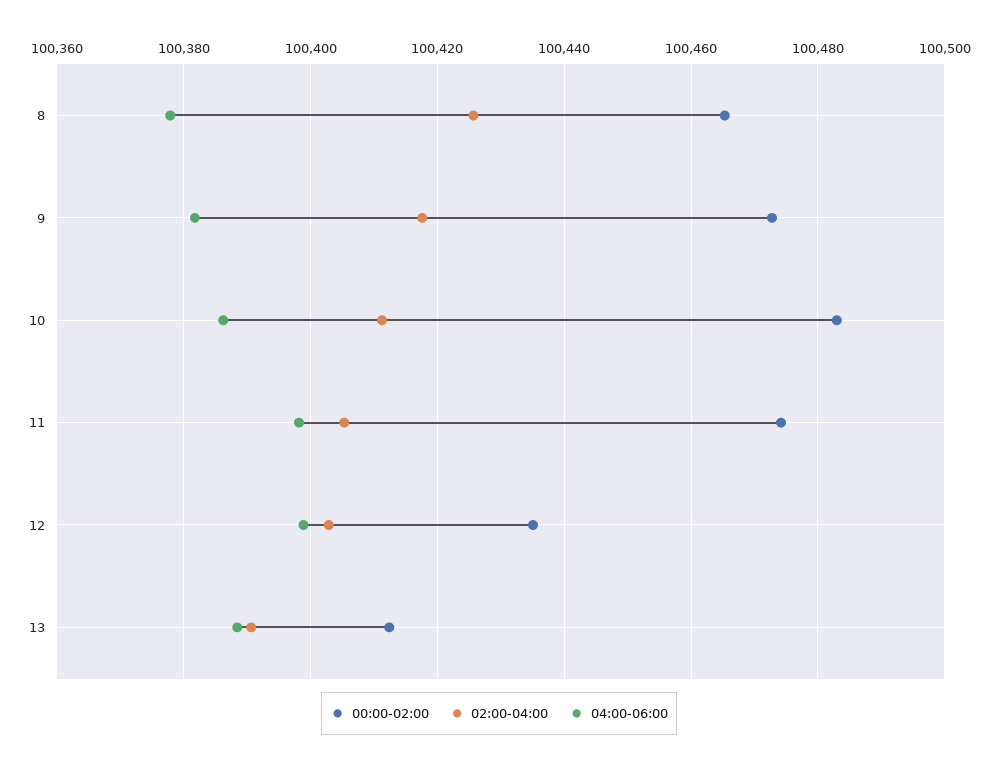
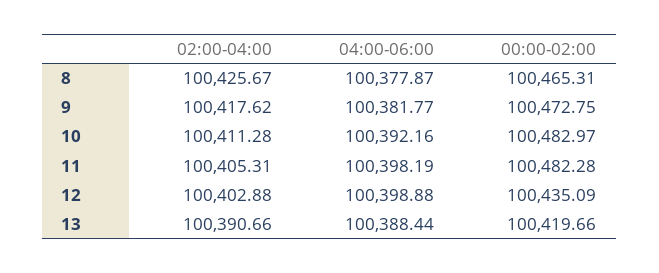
  {
    "00:00-02:00": {
      "8": 100465.31,
      "9": 100472.75,
      "10": 100482.97,
-     "11": 100474,
+     "11": 100482.28,
      "12": 100435.09,
-     "13": 100412
+     "13": 100419.66
    },
    "02:00-04:00": {
      "8": 100425.67,
      "9": 100417.62,
      "10": 100411.28,
      "11": 100405.31,
      "12": 100402.88,
      "13": 100390.66
    },
    "04:00-06:00": {
      "8": 100377.87,
      "9": 100381.77,
-     "10": 100386,
+     "10": 100392.16,
      "11": 100398.19,
      "12": 100398.88,
      "13": 100388.44
    }
  }

